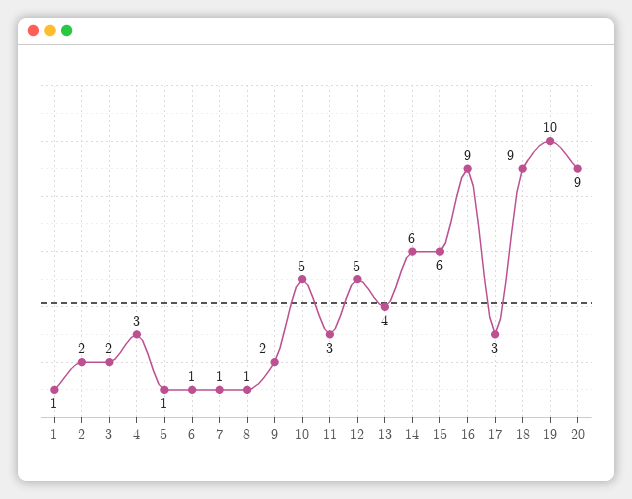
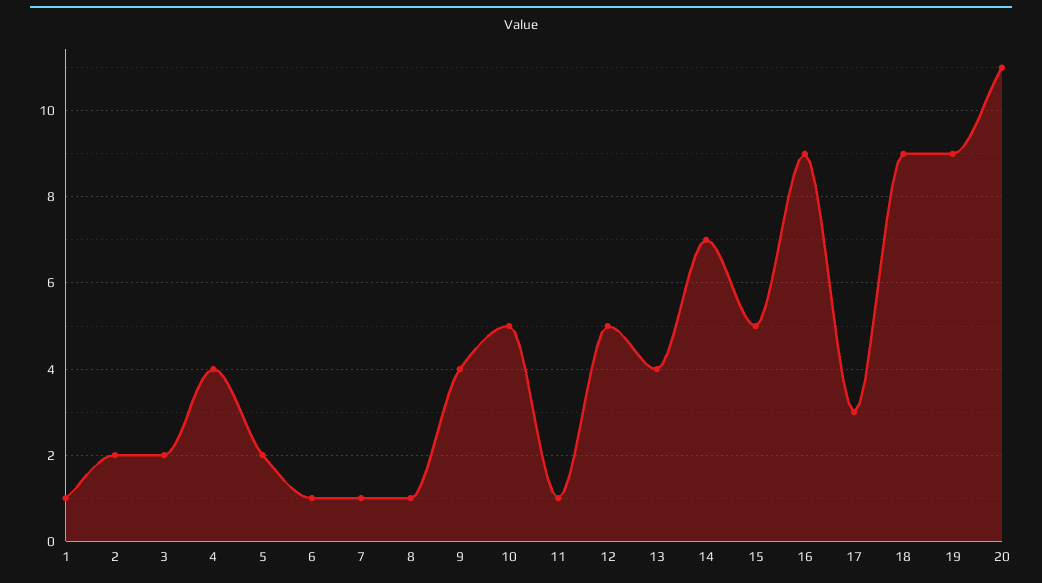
  {
    "1": 1,
    "2": 2,
    "3": 2,
-   "4": 3,
+   "4": 4,
-   "5": 1,
+   "5": 2,
    "6": 1,
    "7": 1,
    "8": 1,
-   "9": 2,
+   "9": 4,
    "10": 5,
-   "11": 3,
+   "11": 1,
    "12": 5,
    "13": 4,
-   "14": 6,
+   "14": 7,
-   "15": 6,
+   "15": 5,
    "16": 9,
    "17": 3,
    "18": 9,
-   "19": 10,
+   "19": 9,
-   "20": 9
+   "20": 11
  }

